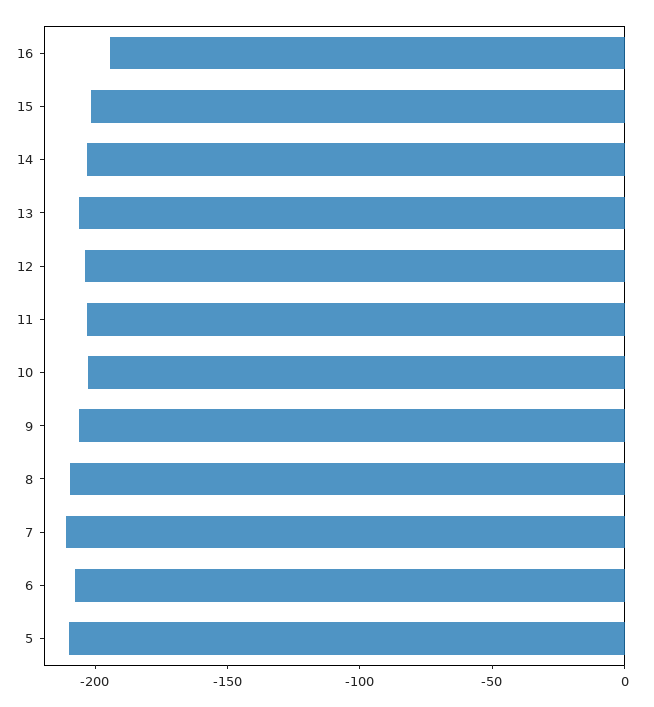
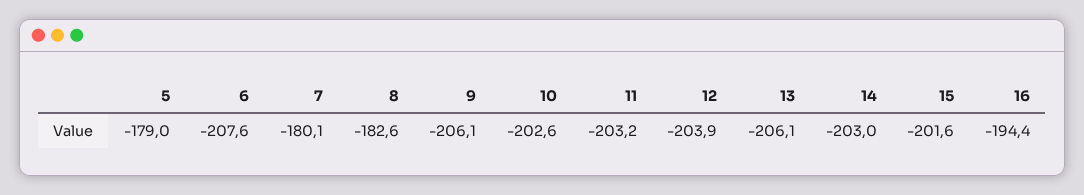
  {
    "16": -194.4,
    "15": -201.6,
    "14": -203,
    "13": -206.1,
    "12": -203.9,
    "11": -203.2,
    "10": -202.6,
    "9": -206.1,
-   "8": -210,
+   "8": -182.6,
-   "7": -210,
+   "7": -180.1,
    "6": -207.6,
-   "5": -210
+   "5": -179
  }

